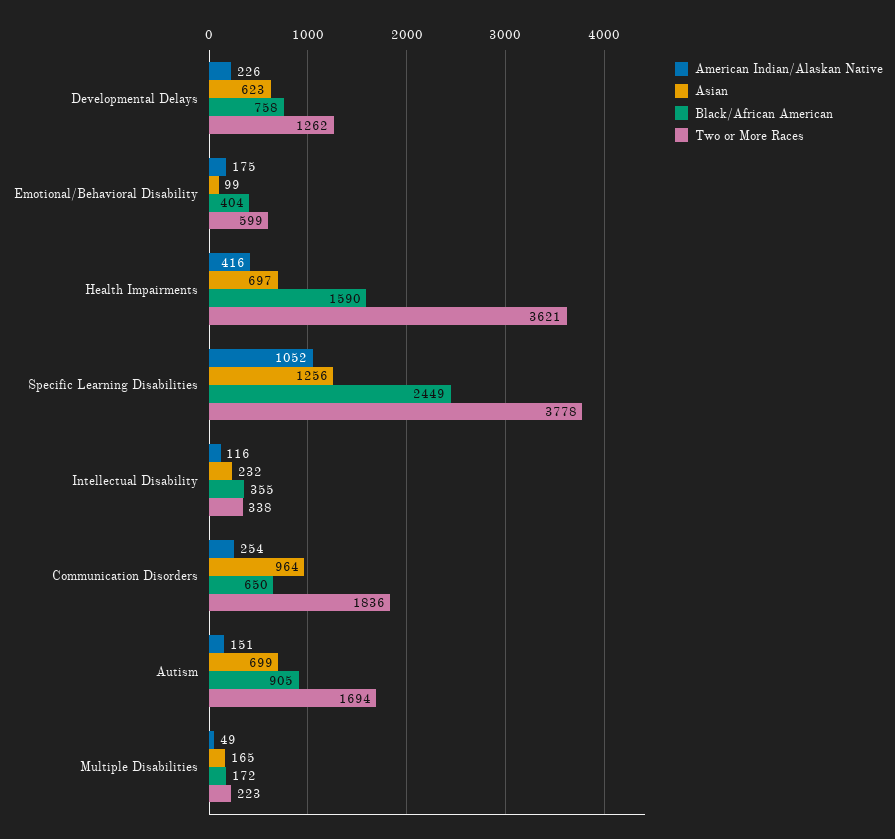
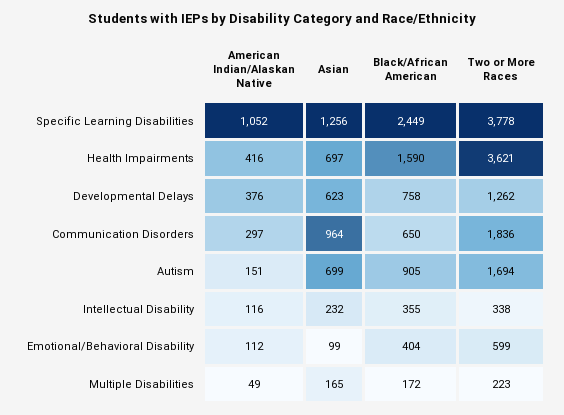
  {
    "American Indian/Alaskan Native": {
-     "Developmental Delays": 226,
+     "Developmental Delays": 376,
-     "Emotional/Behavioral Disability": 175,
+     "Emotional/Behavioral Disability": 112,
      "Health Impairments": 416,
      "Specific Learning Disabilities": 1052,
      "Intellectual Disability": 116,
-     "Communication Disorders": 254,
+     "Communication Disorders": 297,
      "Autism": 151,
      "Multiple Disabilities": 49
    },
    "Asian": {
      "Developmental Delays": 623,
      "Emotional/Behavioral Disability": 99,
      "Health Impairments": 697,
      "Specific Learning Disabilities": 1256,
      "Intellectual Disability": 232,
      "Communication Disorders": 964,
      "Autism": 699,
      "Multiple Disabilities": 165
    },
    "Black/African American": {
      "Developmental Delays": 758,
      "Emotional/Behavioral Disability": 404,
      "Health Impairments": 1590,
      "Specific Learning Disabilities": 2449,
      "Intellectual Disability": 355,
      "Communication Disorders": 650,
      "Autism": 905,
      "Multiple Disabilities": 172
    },
    "Two or More Races": {
      "Developmental Delays": 1262,
      "Emotional/Behavioral Disability": 599,
      "Health Impairments": 3621,
      "Specific Learning Disabilities": 3778,
      "Intellectual Disability": 338,
      "Communication Disorders": 1836,
      "Autism": 1694,
      "Multiple Disabilities": 223
    }
  }

